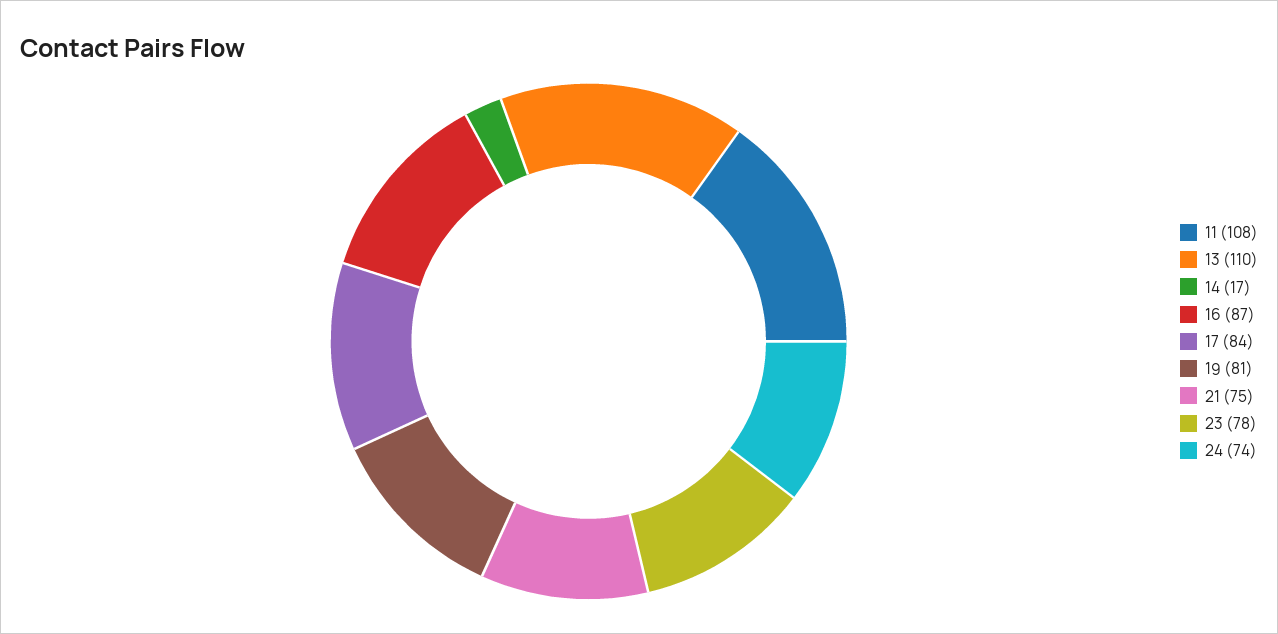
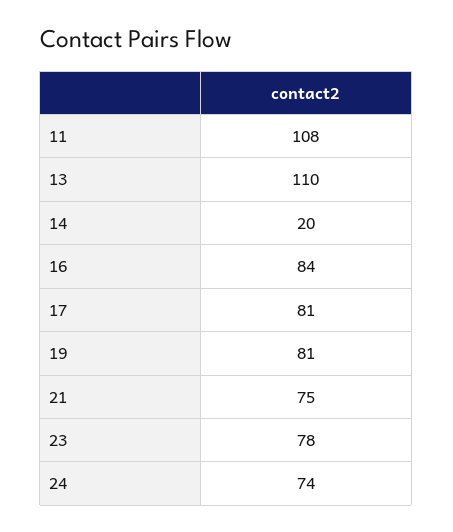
  {
    "11": 108,
    "13": 110,
-   "14": 17,
+   "14": 20,
-   "16": 87,
+   "16": 84,
-   "17": 84,
+   "17": 81,
    "19": 81,
    "21": 75,
    "23": 78,
    "24": 74
  }

